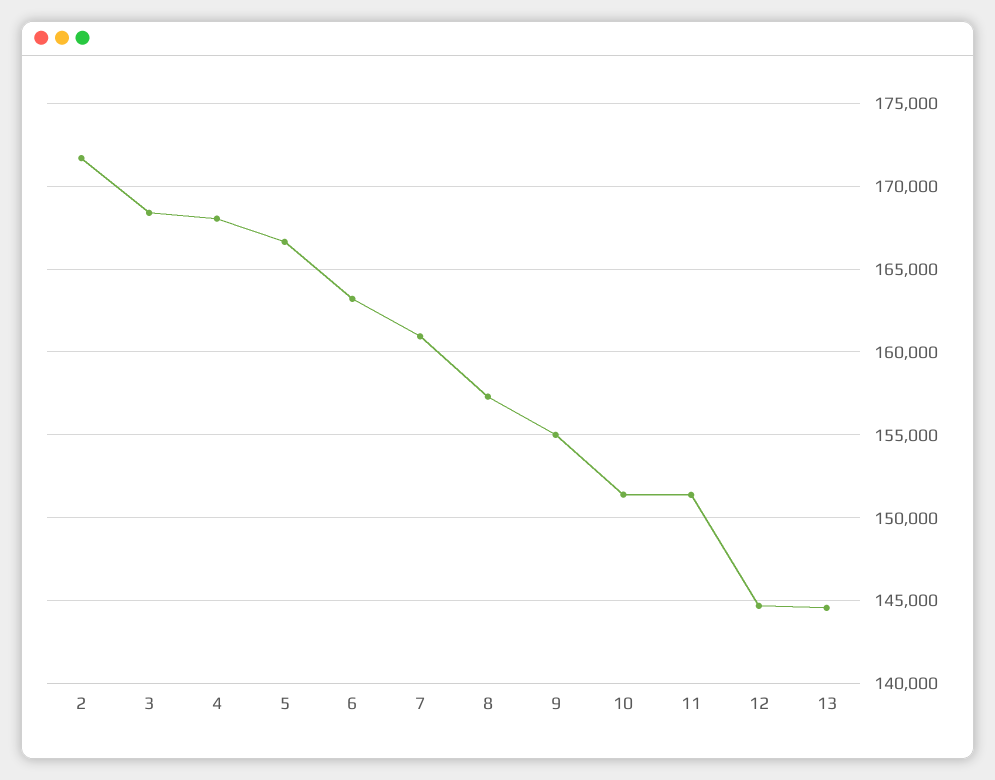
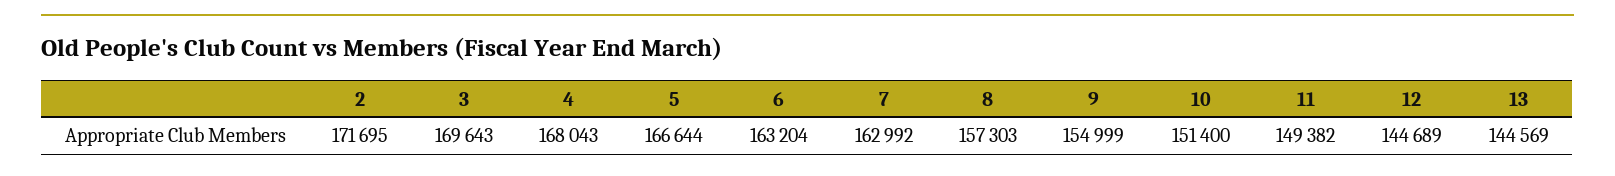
  {
    "2": 171695,
-   "3": 168500,
+   "3": 169643,
    "4": 168043,
    "5": 166644,
    "6": 163204,
-   "7": 161000,
+   "7": 162992,
    "8": 157303,
    "9": 154999,
    "10": 151400,
-   "11": 151500,
+   "11": 149382,
    "12": 144689,
    "13": 144569
  }

